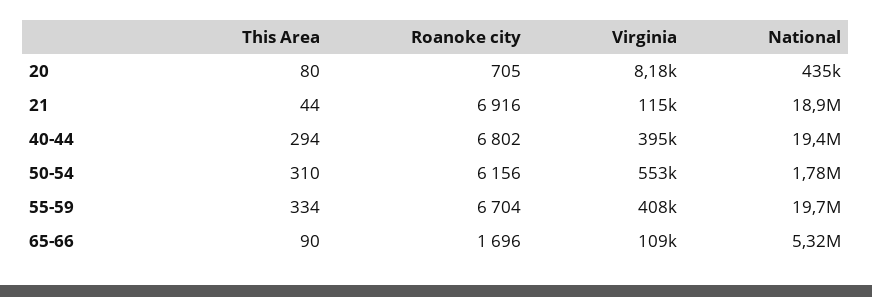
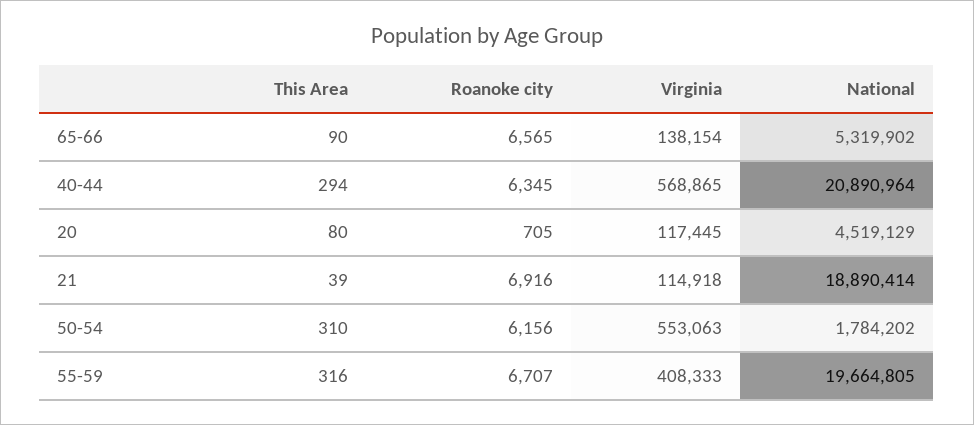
  {
    "This Area": {
      "20": 80,
-     "21": 44,
+     "21": 39,
      "40-44": 294,
      "50-54": 310,
-     "55-59": 334,
+     "55-59": 316,
      "65-66": 90
    },
    "Roanoke city": {
      "20": 705,
      "21": 6916,
-     "40-44": 6802,
+     "40-44": 6345,
      "50-54": 6156,
-     "55-59": 6704,
+     "55-59": 6707,
-     "65-66": 1696
+     "65-66": 6565
    },
    "Virginia": {
-     "20": 8180,
+     "20": 117445,
      "21": 114918,
-     "40-44": 395000,
+     "40-44": 568865,
      "50-54": 553063,
      "55-59": 408333,
-     "65-66": 109000
+     "65-66": 138154
    },
    "National": {
-     "20": 435000,
+     "20": 4519129,
      "21": 18890414,
-     "40-44": 19400000,
+     "40-44": 20890964,
      "50-54": 1784202,
      "55-59": 19664805,
      "65-66": 5319902
    }
  }

